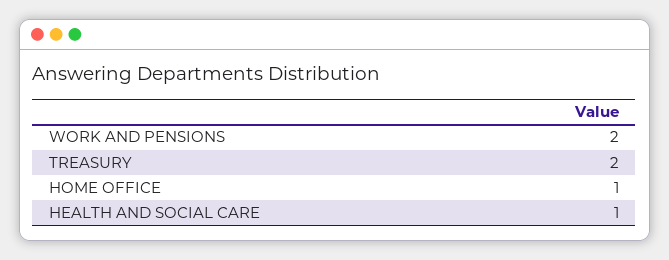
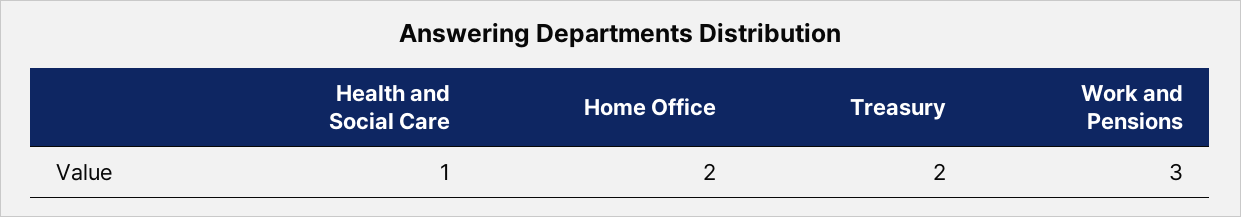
  {
-   "WORK AND PENSIONS": 2,
+   "WORK AND PENSIONS": 3,
    "TREASURY": 2,
-   "HOME OFFICE": 1,
+   "HOME OFFICE": 2,
    "HEALTH AND SOCIAL CARE": 1
  }

